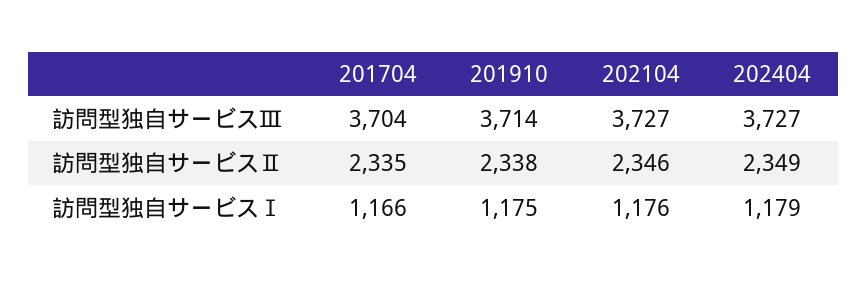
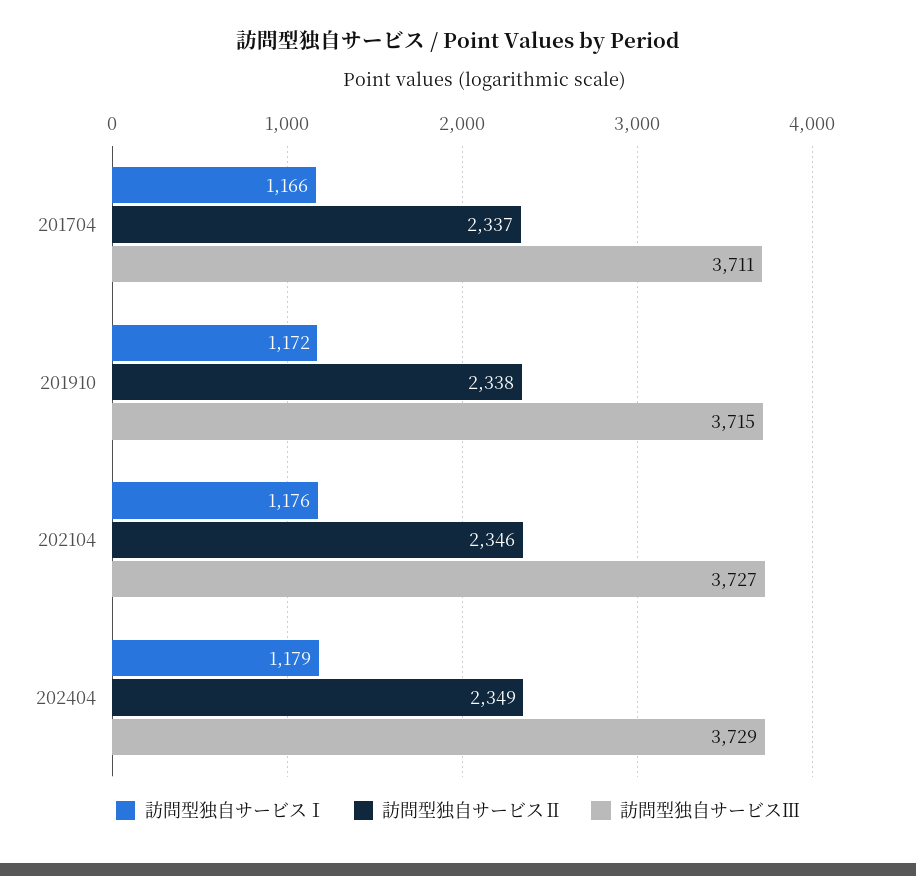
  {
    "訪問型独自サービスⅢ": {
-     "201704": 3704,
+     "201704": 3711,
-     "201910": 3714,
+     "201910": 3715,
      "202104": 3727,
-     "202404": 3727
+     "202404": 3729
    },
    "訪問型独自サービスⅡ": {
-     "201704": 2335,
+     "201704": 2337,
      "201910": 2338,
      "202104": 2346,
      "202404": 2349
    },
    "訪問型独自サービスⅠ": {
      "201704": 1166,
-     "201910": 1175,
+     "201910": 1172,
      "202104": 1176,
      "202404": 1179
    }
  }

